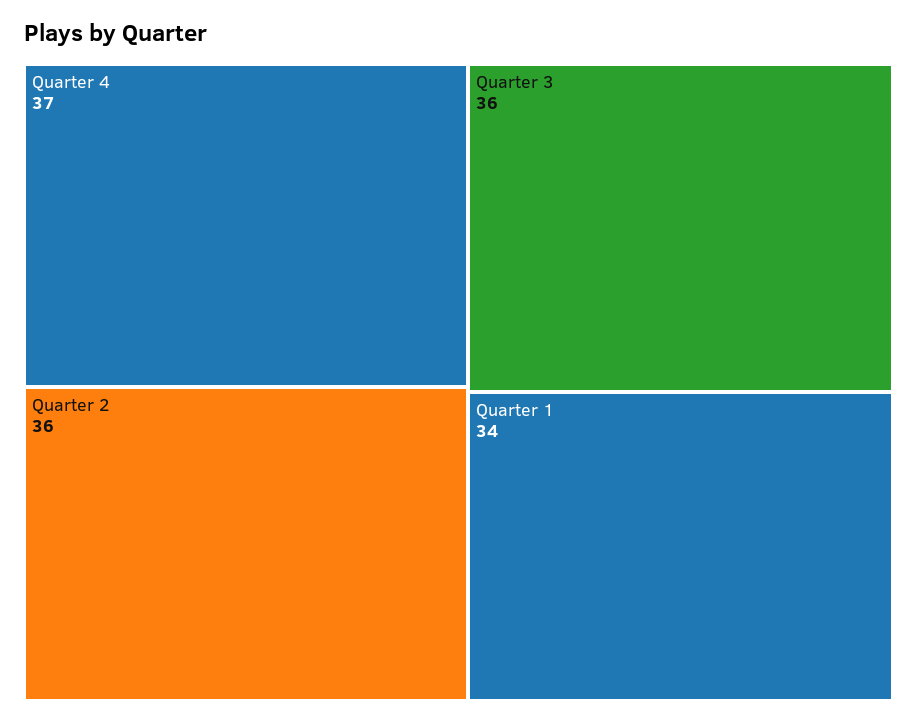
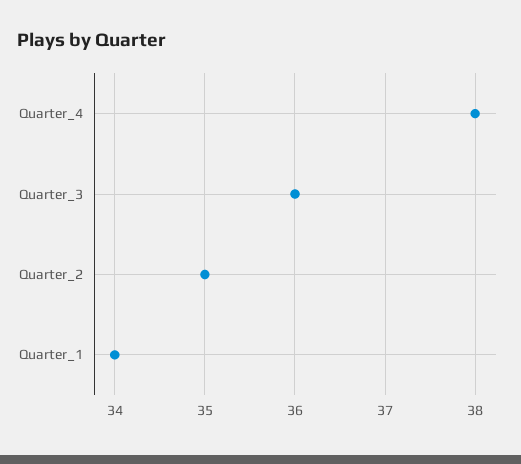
  {
-   "Quarter 4": 37,
+   "Quarter 4": 38,
-   "Quarter 2": 36,
+   "Quarter 2": 35,
    "Quarter 3": 36,
    "Quarter 1": 34
  }

